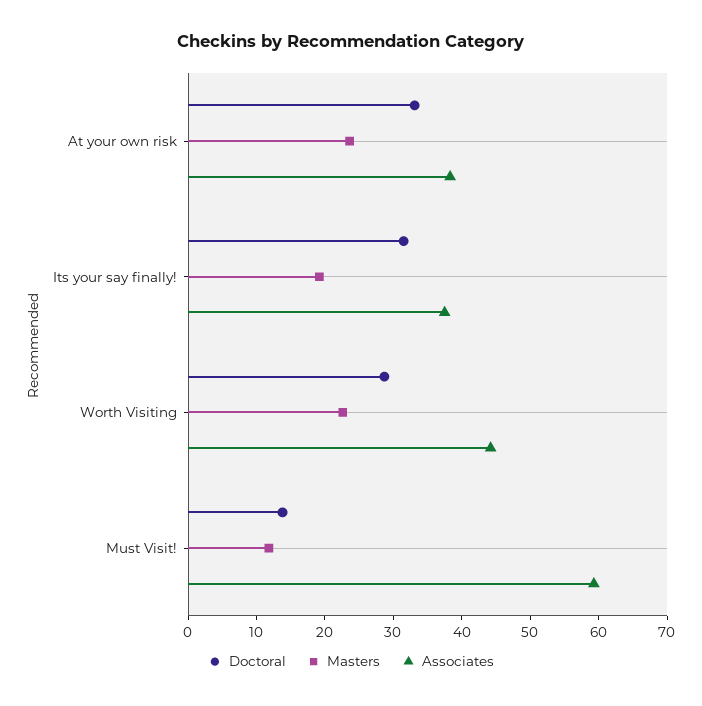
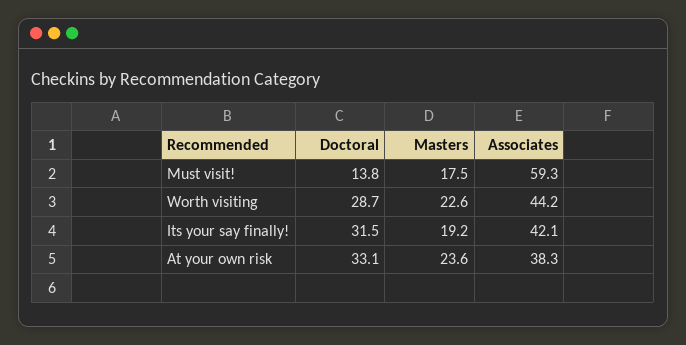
  {
    "Doctoral": {
      "At your own risk": 33.1,
      "Its your say finally!": 31.5,
      "Worth Visiting": 28.7,
      "Must Visit!": 13.8
    },
    "Masters": {
      "At your own risk": 23.6,
      "Its your say finally!": 19.2,
      "Worth Visiting": 22.6,
-     "Must Visit!": 12
+     "Must Visit!": 17.5
    },
    "Associates": {
      "At your own risk": 38.3,
-     "Its your say finally!": 38,
+     "Its your say finally!": 42.1,
      "Worth Visiting": 44.2,
      "Must Visit!": 59.3
    }
  }

